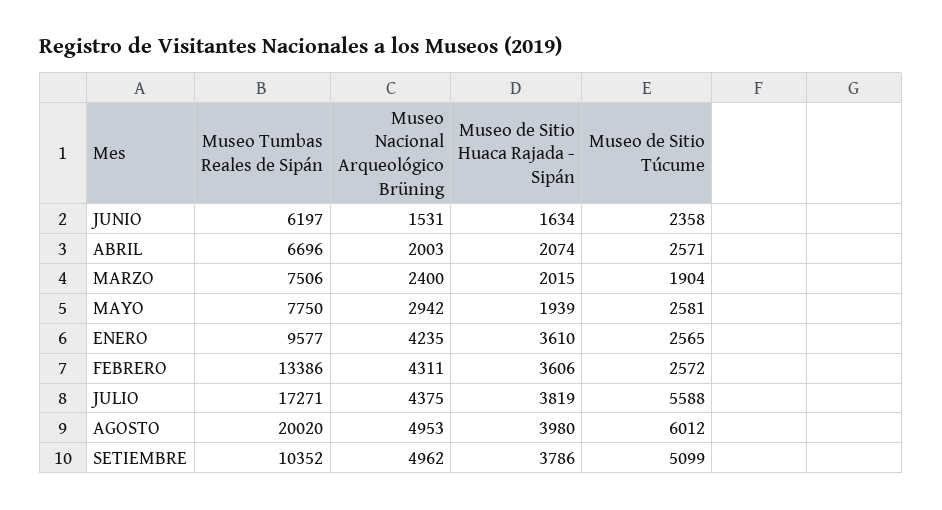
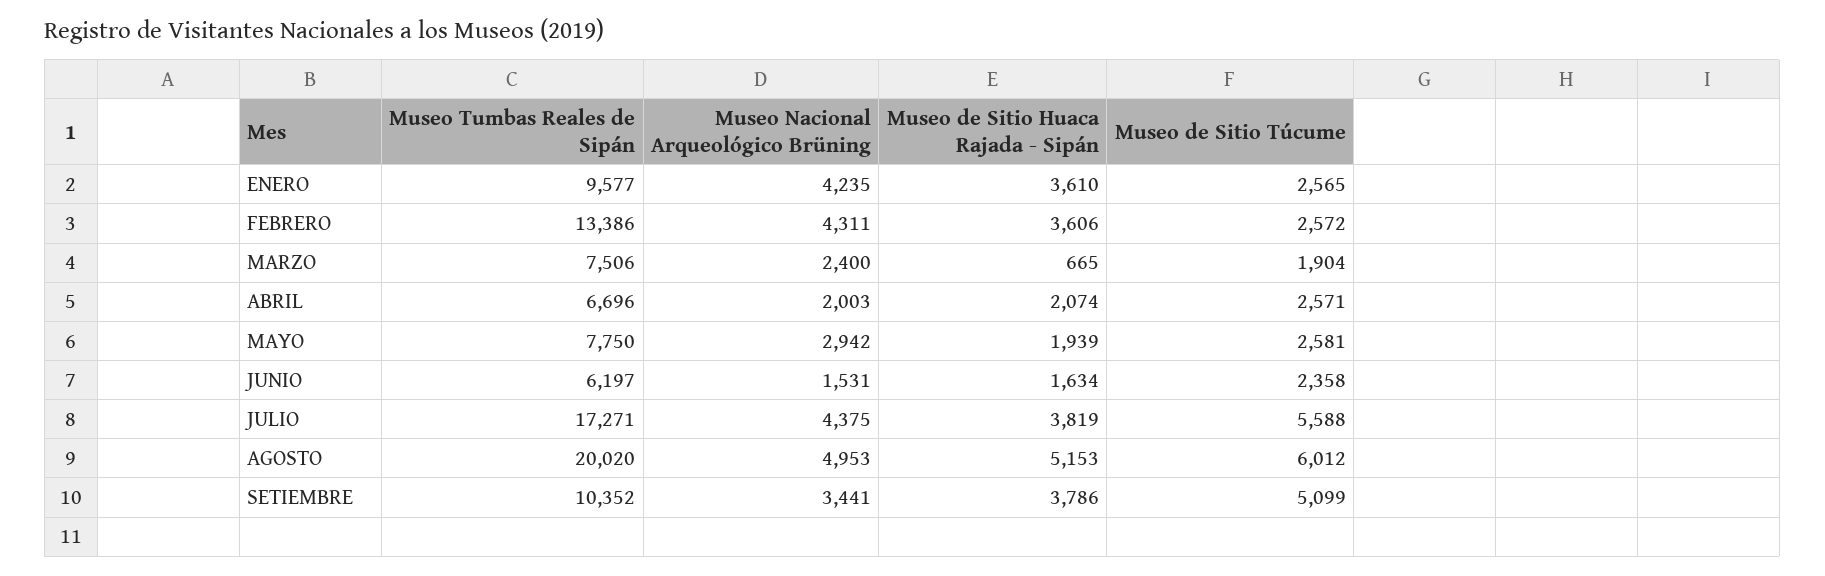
  {
    "Museo Tumbas Reales de Sipán": {
      "JUNIO": 6197,
      "ABRIL": 6696,
      "MARZO": 7506,
      "MAYO": 7750,
      "ENERO": 9577,
      "FEBRERO": 13386,
      "JULIO": 17271,
      "AGOSTO": 20020,
      "SETIEMBRE": 10352
    },
    "Museo Nacional Arqueológico Brüning": {
      "JUNIO": 1531,
      "ABRIL": 2003,
      "MARZO": 2400,
      "MAYO": 2942,
      "ENERO": 4235,
      "FEBRERO": 4311,
      "JULIO": 4375,
      "AGOSTO": 4953,
-     "SETIEMBRE": 4962
+     "SETIEMBRE": 3441
    },
    "Museo de Sitio Huaca Rajada - Sipán": {
      "JUNIO": 1634,
      "ABRIL": 2074,
-     "MARZO": 2015,
+     "MARZO": 665,
      "MAYO": 1939,
      "ENERO": 3610,
      "FEBRERO": 3606,
      "JULIO": 3819,
-     "AGOSTO": 3980,
+     "AGOSTO": 5153,
      "SETIEMBRE": 3786
    },
    "Museo de Sitio Túcume": {
      "JUNIO": 2358,
      "ABRIL": 2571,
      "MARZO": 1904,
      "MAYO": 2581,
      "ENERO": 2565,
      "FEBRERO": 2572,
      "JULIO": 5588,
      "AGOSTO": 6012,
      "SETIEMBRE": 5099
    }
  }

